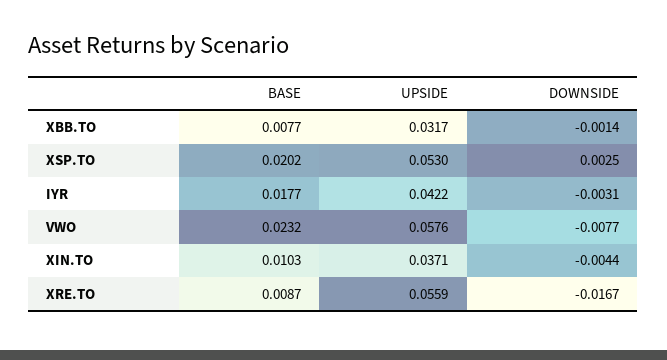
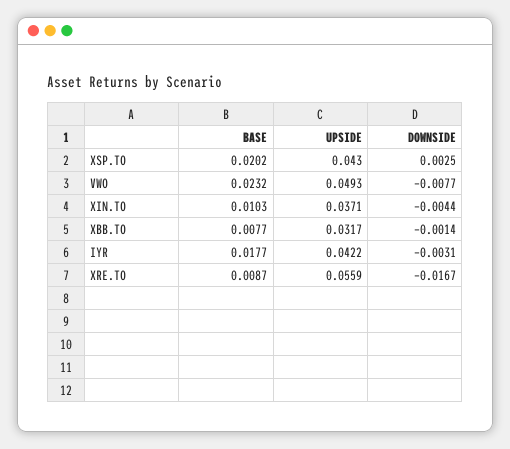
  {
    "BASE": {
      "XBB.TO": 0.0077,
      "XSP.TO": 0.0202,
      "IYR": 0.0177,
      "VWO": 0.0232,
      "XIN.TO": 0.0103,
      "XRE.TO": 0.0087
    },
    "UPSIDE": {
      "XBB.TO": 0.0317,
-     "XSP.TO": 0.053,
+     "XSP.TO": 0.043,
      "IYR": 0.0422,
-     "VWO": 0.0576,
+     "VWO": 0.0493,
      "XIN.TO": 0.0371,
      "XRE.TO": 0.0559
    },
    "DOWNSIDE": {
      "XBB.TO": -0.0014,
      "XSP.TO": 0.0025,
      "IYR": -0.0031,
      "VWO": -0.0077,
      "XIN.TO": -0.0044,
      "XRE.TO": -0.0167
    }
  }

